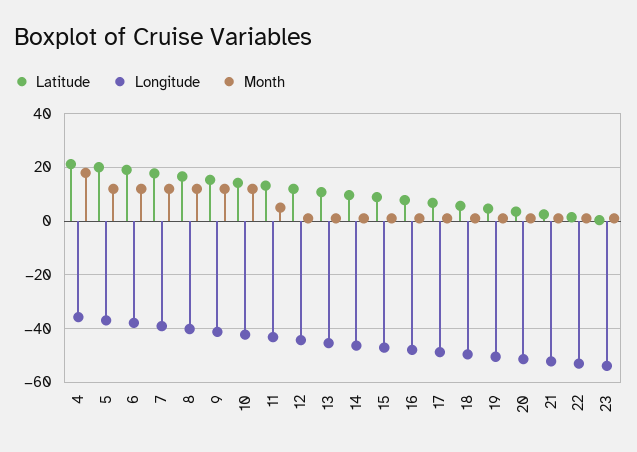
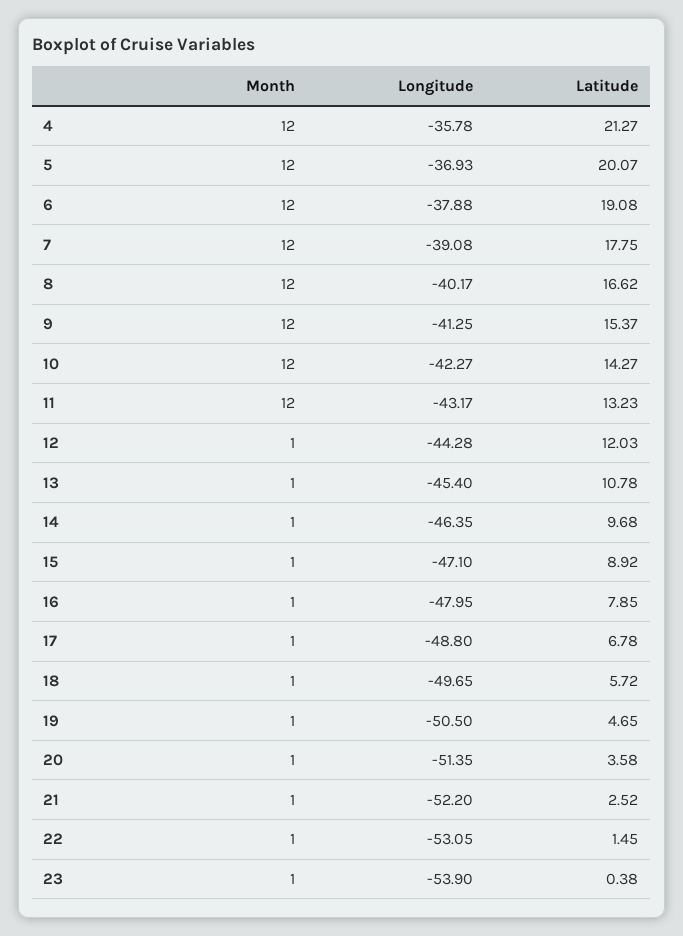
  {
    "Latitude": {
      "4": 21.27,
      "5": 20.07,
      "6": 19.08,
      "7": 17.75,
      "8": 16.62,
      "9": 15.37,
      "10": 14.27,
      "11": 13.23,
      "12": 12.03,
      "13": 10.78,
      "14": 9.68,
      "15": 8.92,
      "16": 7.85,
      "17": 6.78,
      "18": 5.72,
      "19": 4.65,
      "20": 3.58,
      "21": 2.52,
      "22": 1.45,
      "23": 0.38
    },
    "Longitude": {
      "4": -35.78,
      "5": -36.93,
      "6": -37.88,
      "7": -39.08,
      "8": -40.17,
      "9": -41.25,
      "10": -42.27,
      "11": -43.17,
      "12": -44.28,
      "13": -45.4,
      "14": -46.35,
      "15": -47.1,
      "16": -47.95,
      "17": -48.8,
      "18": -49.65,
      "19": -50.5,
      "20": -51.35,
      "21": -52.2,
      "22": -53.05,
      "23": -53.9
    },
    "Month": {
-     "4": 17.5,
+     "4": 12,
      "5": 12,
      "6": 12,
      "7": 12,
      "8": 12,
      "9": 12,
      "10": 12,
-     "11": 5,
+     "11": 12,
      "12": 1,
      "13": 1,
      "14": 1,
      "15": 1,
      "16": 1,
      "17": 1,
      "18": 1,
      "19": 1,
      "20": 1,
      "21": 1,
      "22": 1,
      "23": 1
    }
  }

